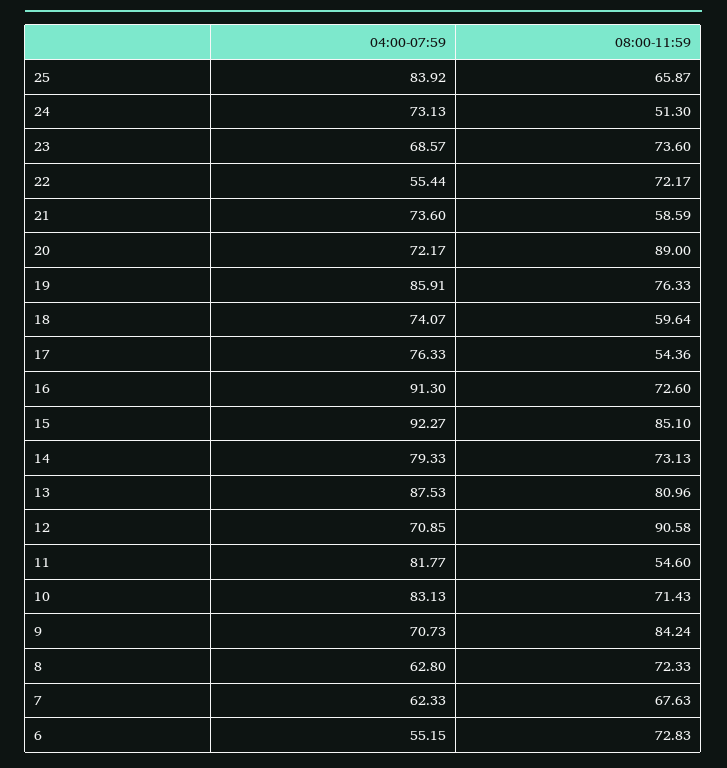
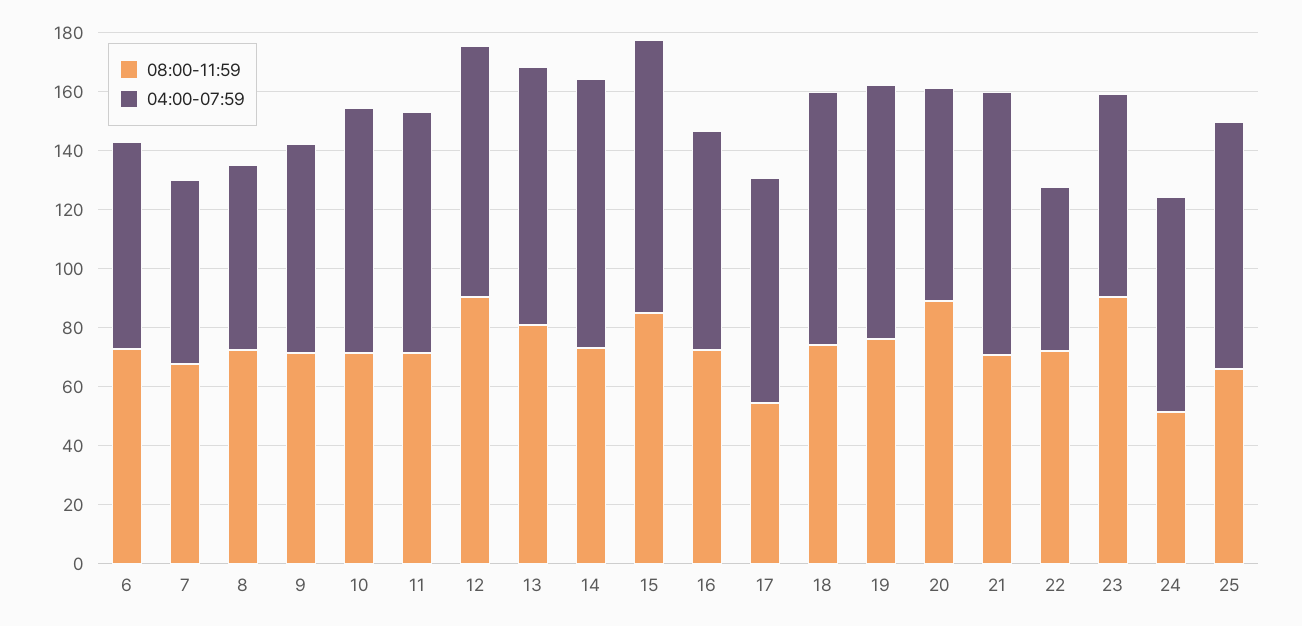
  {
    "04:00-07:59": {
      "25": 83.92,
      "24": 73.13,
      "23": 68.57,
      "22": 55.44,
-     "21": 73.6,
+     "21": 90,
      "20": 72.17,
      "19": 85.91,
-     "18": 74.07,
+     "18": 85,
      "17": 76.33,
-     "16": 91.3,
+     "16": 75,
      "15": 92.27,
-     "14": 79.33,
+     "14": 90,
      "13": 87.53,
-     "12": 70.85,
+     "12": 85,
      "11": 81.77,
      "10": 83.13,
      "9": 70.73,
      "8": 62.8,
      "7": 62.33,
-     "6": 55.15
+     "6": 70
    },
    "08:00-11:59": {
      "25": 65.87,
      "24": 51.3,
-     "23": 73.6,
+     "23": 90,
      "22": 72.17,
-     "21": 58.59,
+     "21": 70,
      "20": 89,
      "19": 76.33,
-     "18": 59.64,
+     "18": 75,
      "17": 54.36,
      "16": 72.6,
      "15": 85.1,
      "14": 73.13,
      "13": 80.96,
      "12": 90.58,
-     "11": 54.6,
+     "11": 70,
      "10": 71.43,
-     "9": 84.24,
+     "9": 70,
      "8": 72.33,
      "7": 67.63,
      "6": 72.83
    }
  }

